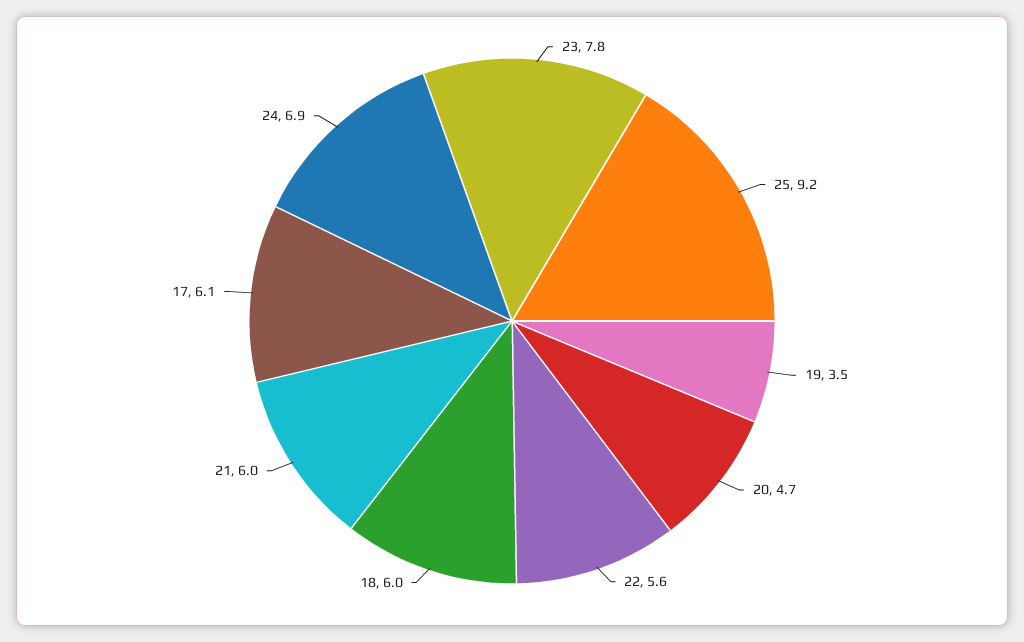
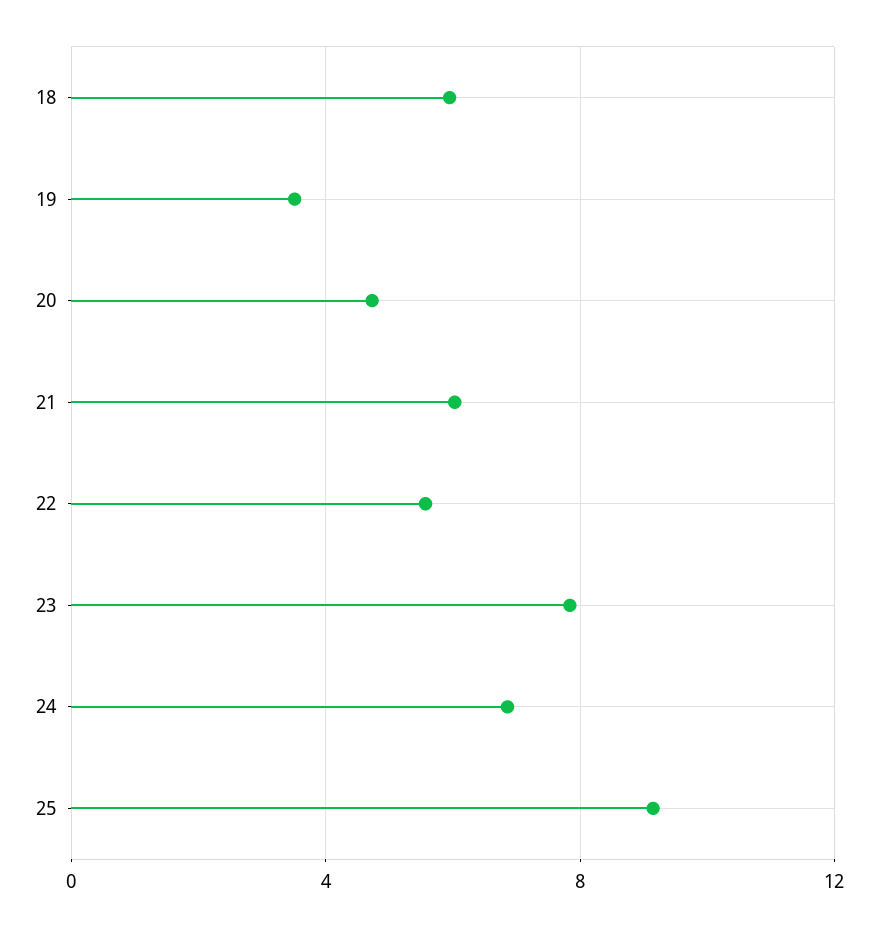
  {
    "23": 7.8,
    "25": 9.2,
    "19": 3.5,
    "20": 4.7,
    "22": 5.6,
    "18": 6,
    "21": 6,
-   "17": 6.1,
    "24": 6.9
  }

